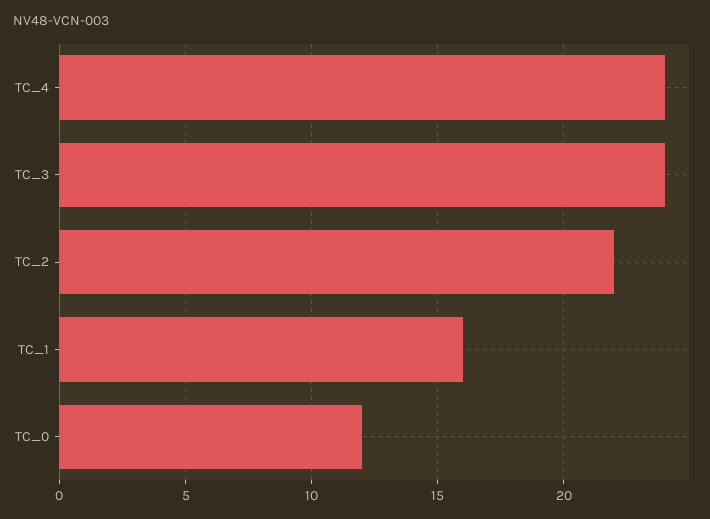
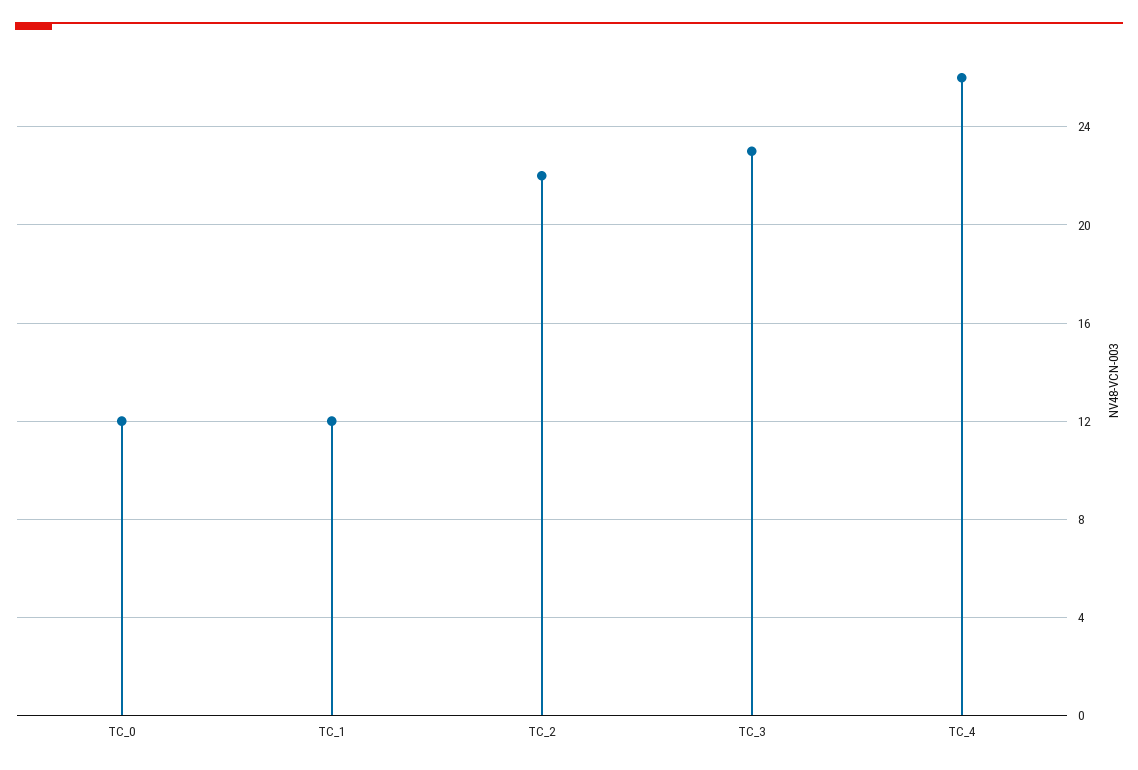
  {
-   "TC_4": 24,
+   "TC_4": 26,
-   "TC_3": 24,
+   "TC_3": 23,
    "TC_2": 22,
-   "TC_1": 16,
+   "TC_1": 12,
    "TC_0": 12
  }

